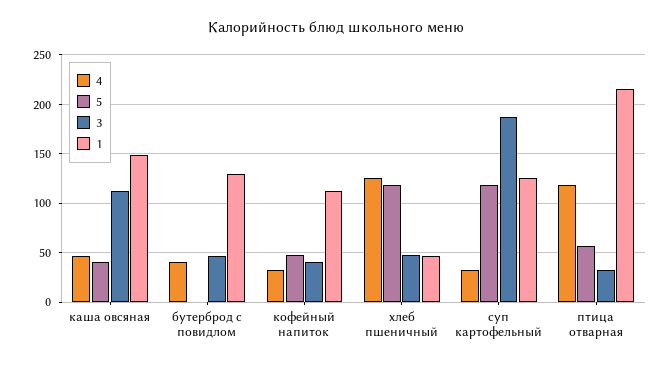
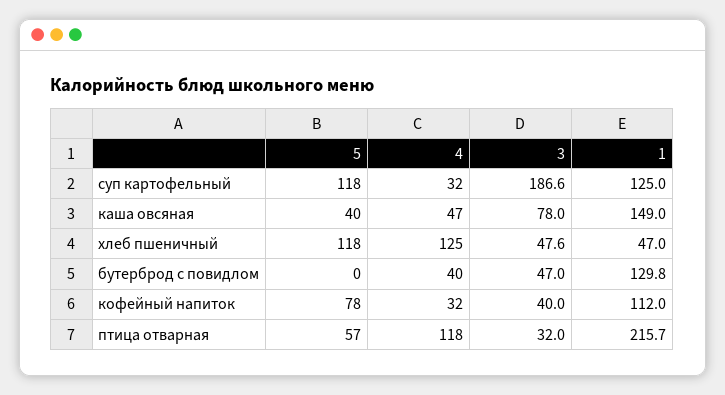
  {
    "4": {
      "каша овсяная": 47,
      "бутерброд с повидлом": 40,
      "кофейный напиток": 32,
      "хлеб пшеничный": 125,
      "суп картофельный": 32,
      "птица отварная": 118
    },
    "5": {
      "каша овсяная": 40,
      "бутерброд с повидлом": 0,
-     "кофейный напиток": 50,
+     "кофейный напиток": 78,
      "хлеб пшеничный": 118,
      "суп картофельный": 118,
      "птица отварная": 57
    },
    "3": {
-     "каша овсяная": 110,
+     "каша овсяная": 78,
      "бутерброд с повидлом": 47,
      "кофейный напиток": 40,
      "хлеб пшеничный": 47.6,
      "суп картофельный": 186.6,
      "птица отварная": 32
    },
    "1": {
      "каша овсяная": 149,
      "бутерброд с повидлом": 129.8,
      "кофейный напиток": 112,
      "хлеб пшеничный": 47,
      "суп картофельный": 125,
      "птица отварная": 215.7
    }
  }

